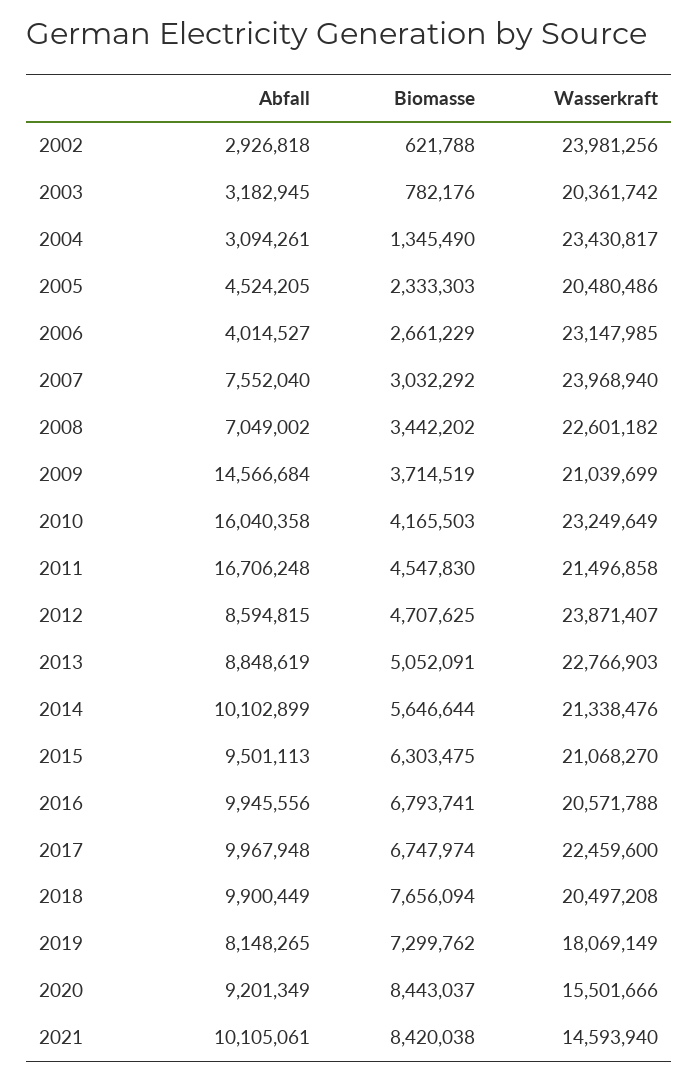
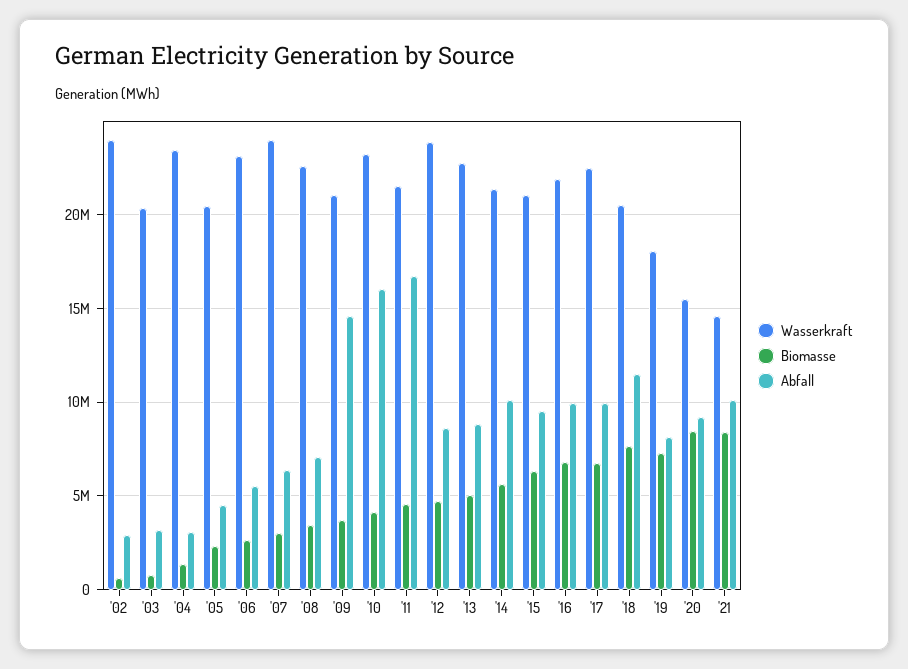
  {
    "Abfall": {
      "2002": 2926818,
      "2003": 3182945,
      "2004": 3094261,
      "2005": 4524205,
-     "2006": 4014527,
+     "2006": 5500000,
-     "2007": 7552040,
+     "2007": 6500000,
      "2008": 7049002,
      "2009": 14566684,
      "2010": 16040358,
      "2011": 16706248,
      "2012": 8594815,
      "2013": 8848619,
      "2014": 10102899,
      "2015": 9501113,
      "2016": 9945556,
      "2017": 9967948,
-     "2018": 9900449,
+     "2018": 11500000,
      "2019": 8148265,
      "2020": 9201349,
      "2021": 10105061
    },
    "Biomasse": {
      "2002": 621788,
      "2003": 782176,
      "2004": 1345490,
      "2005": 2333303,
      "2006": 2661229,
      "2007": 3032292,
      "2008": 3442202,
      "2009": 3714519,
      "2010": 4165503,
      "2011": 4547830,
      "2012": 4707625,
      "2013": 5052091,
      "2014": 5646644,
      "2015": 6303475,
      "2016": 6793741,
      "2017": 6747974,
      "2018": 7656094,
      "2019": 7299762,
      "2020": 8443037,
      "2021": 8420038
    },
    "Wasserkraft": {
      "2002": 23981256,
      "2003": 20361742,
      "2004": 23430817,
      "2005": 20480486,
      "2006": 23147985,
      "2007": 23968940,
      "2008": 22601182,
      "2009": 21039699,
      "2010": 23249649,
      "2011": 21496858,
      "2012": 23871407,
      "2013": 22766903,
      "2014": 21338476,
      "2015": 21068270,
-     "2016": 20571788,
+     "2016": 22000000,
      "2017": 22459600,
      "2018": 20497208,
      "2019": 18069149,
      "2020": 15501666,
      "2021": 14593940
    }
  }

